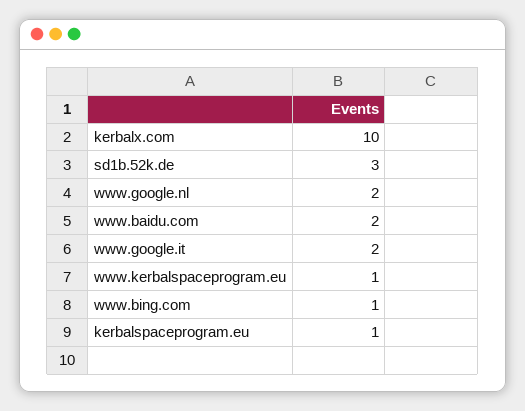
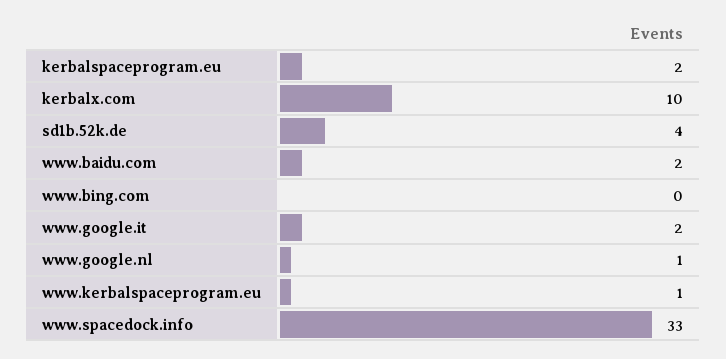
  {
    "kerbalx.com": 10,
-   "sd1b.52k.de": 3,
+   "sd1b.52k.de": 4,
-   "www.google.nl": 2,
+   "www.google.nl": 1,
    "www.baidu.com": 2,
    "www.google.it": 2,
    "www.kerbalspaceprogram.eu": 1,
-   "www.bing.com": 1,
+   "www.bing.com": 0,
-   "kerbalspaceprogram.eu": 1
+   "kerbalspaceprogram.eu": 2,
+   "www.spacedock.info": 33
  }

